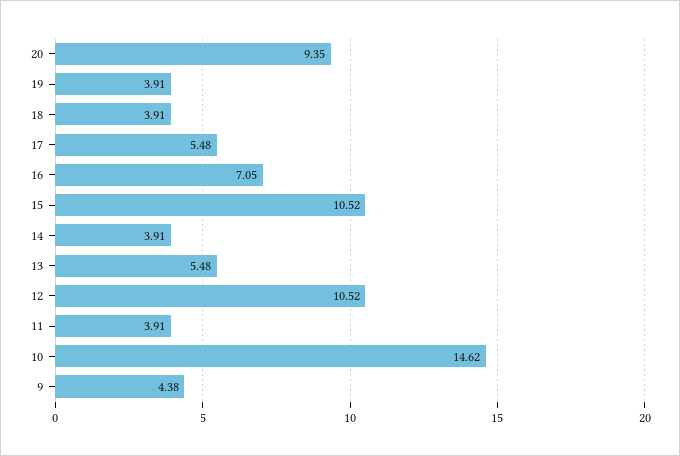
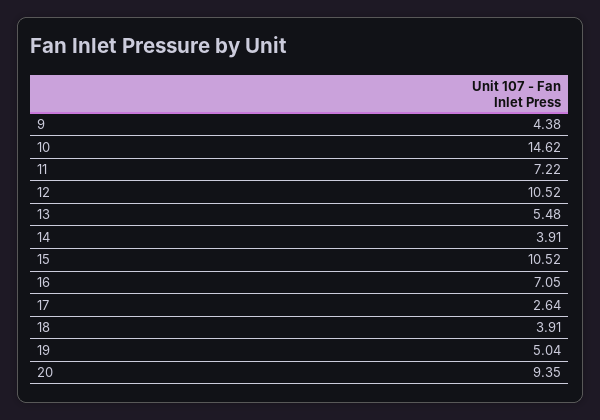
  {
    "20": 9.35,
-   "19": 3.91,
+   "19": 5.04,
    "18": 3.91,
-   "17": 5.48,
+   "17": 2.64,
    "16": 7.05,
    "15": 10.52,
    "14": 3.91,
    "13": 5.48,
    "12": 10.52,
-   "11": 3.91,
+   "11": 7.22,
    "10": 14.62,
    "9": 4.38
  }

